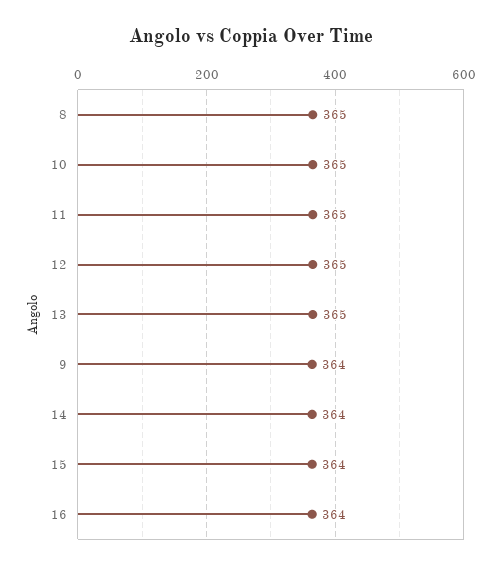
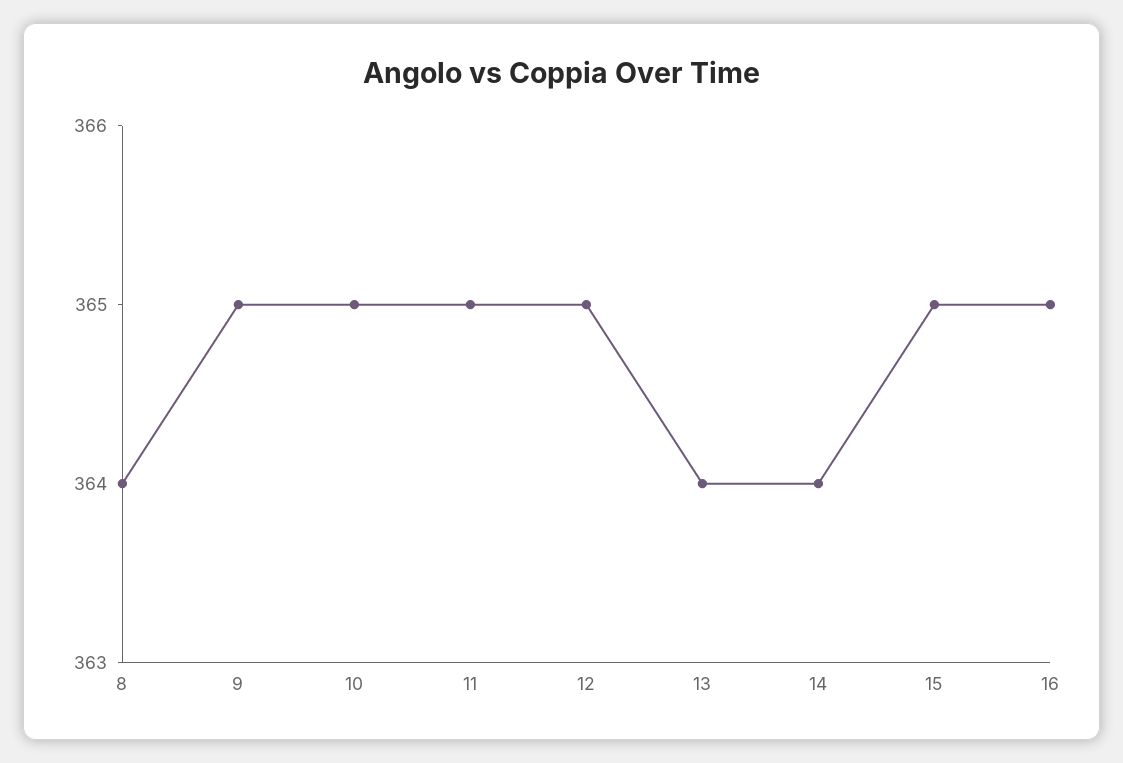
  {
-   "8": 365,
+   "8": 364,
    "10": 365,
    "11": 365,
    "12": 365,
-   "13": 365,
+   "13": 364,
-   "9": 364,
+   "9": 365,
    "14": 364,
-   "15": 364,
+   "15": 365,
-   "16": 364
+   "16": 365
  }

